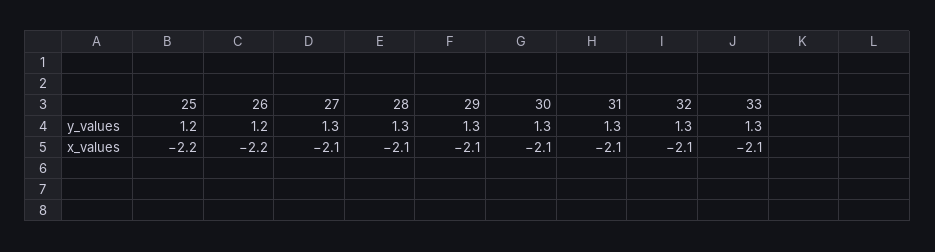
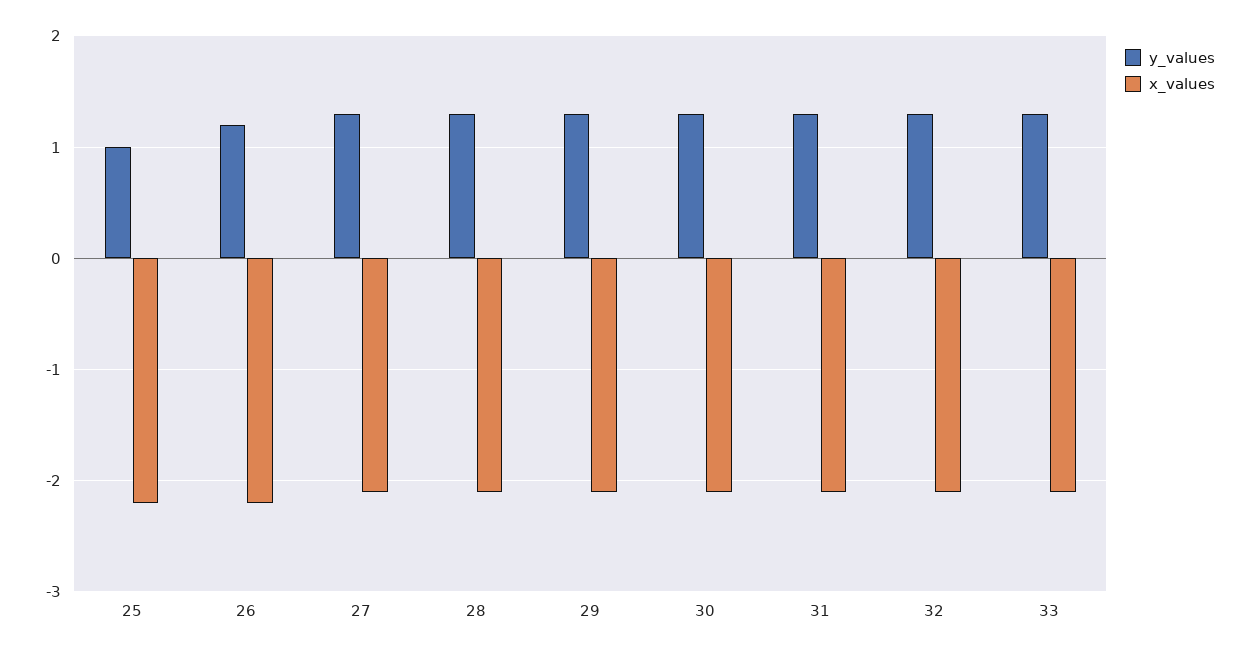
  {
    "y_values": {
-     "25": 1.2,
+     "25": 1,
      "26": 1.2,
      "27": 1.3,
      "28": 1.3,
      "29": 1.3,
      "30": 1.3,
      "31": 1.3,
      "32": 1.3,
      "33": 1.3
    },
    "x_values": {
      "25": -2.2,
      "26": -2.2,
      "27": -2.1,
      "28": -2.1,
      "29": -2.1,
      "30": -2.1,
      "31": -2.1,
      "32": -2.1,
      "33": -2.1
    }
  }

